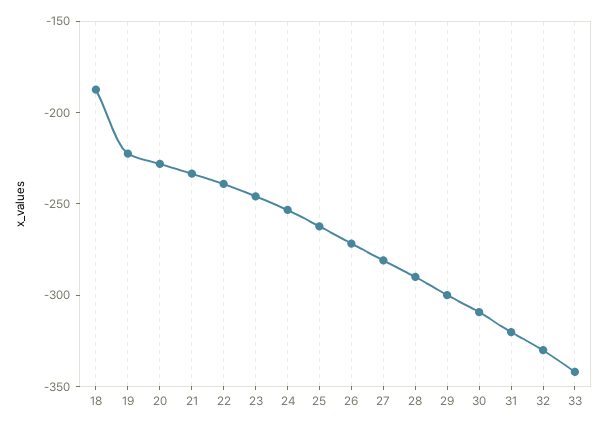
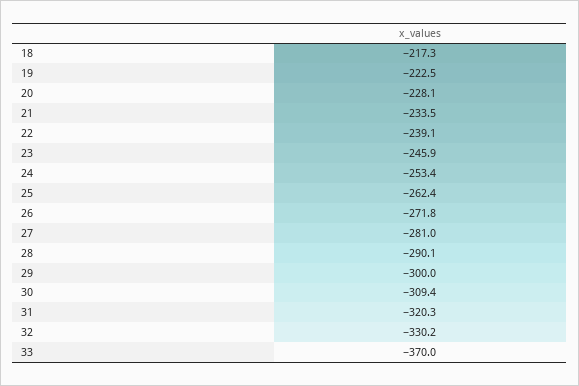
  {
-   "18": -190,
+   "18": -217.3,
    "19": -222.5,
    "20": -228.1,
    "21": -233.5,
    "22": -239.1,
    "23": -245.9,
    "24": -253.4,
    "25": -262.4,
    "26": -271.8,
    "27": -281,
    "28": -290.1,
    "29": -300,
    "30": -309.4,
    "31": -320.3,
    "32": -330.2,
-   "33": -340
+   "33": -370
  }

